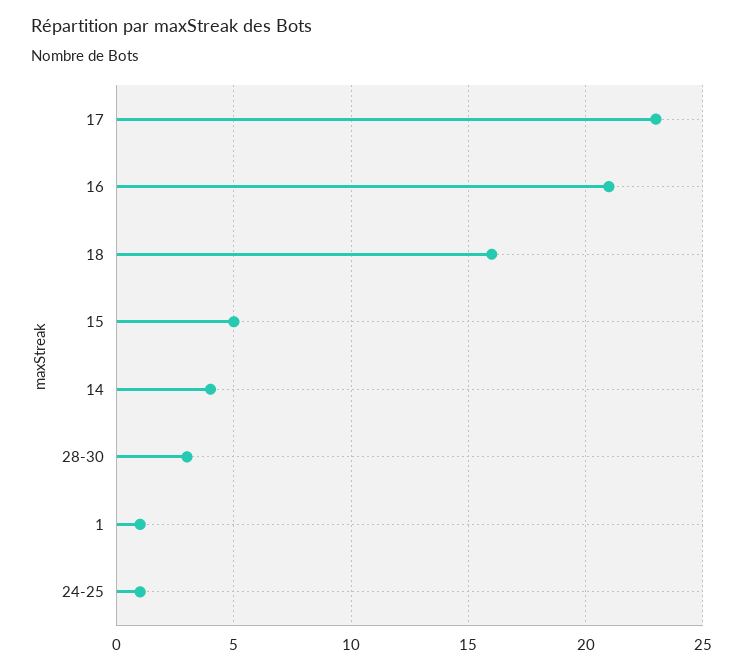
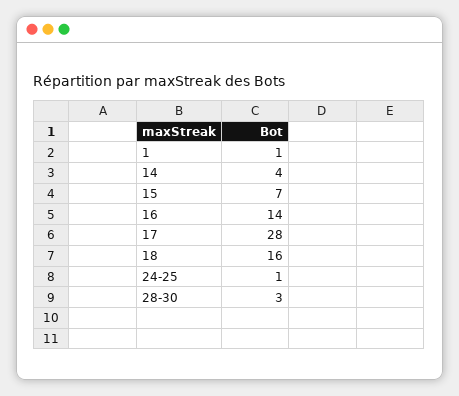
  {
-   "17": 23,
+   "17": 28,
-   "16": 21,
+   "16": 14,
    "18": 16,
-   "15": 5,
+   "15": 7,
    "14": 4,
    "28-30": 3,
    "1": 1,
    "24-25": 1
  }

